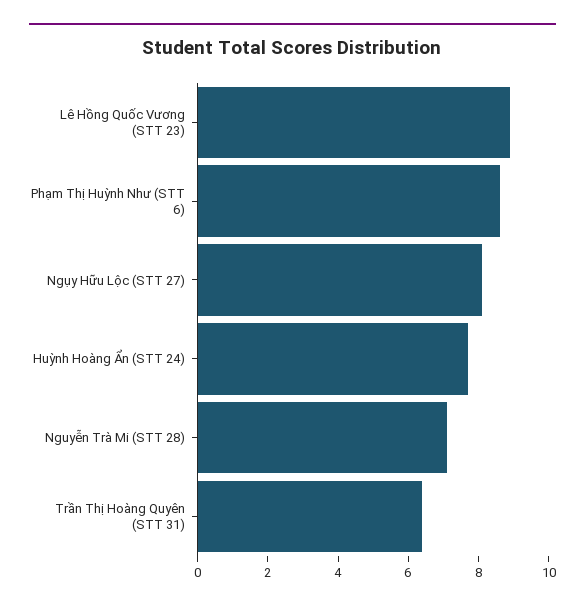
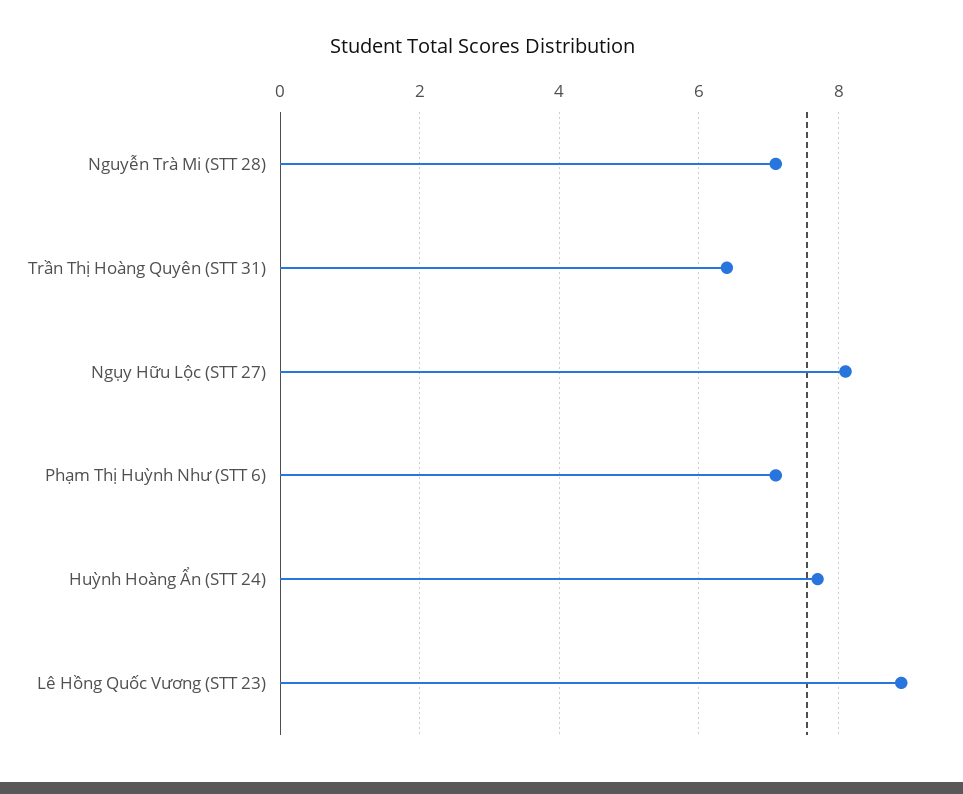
  {
    "Lê Hồng Quốc Vương (STT 23)": 9,
-   "Phạm Thị Huỳnh Như (STT 6)": 8.5,
+   "Phạm Thị Huỳnh Như (STT 6)": 7,
    "Ngụy Hữu Lộc (STT 27)": 8,
    "Huỳnh Hoàng Ẩn (STT 24)": 7.5,
    "Nguyễn Trà Mi (STT 28)": 7,
    "Trần Thị Hoàng Quyên (STT 31)": 6.5
  }

